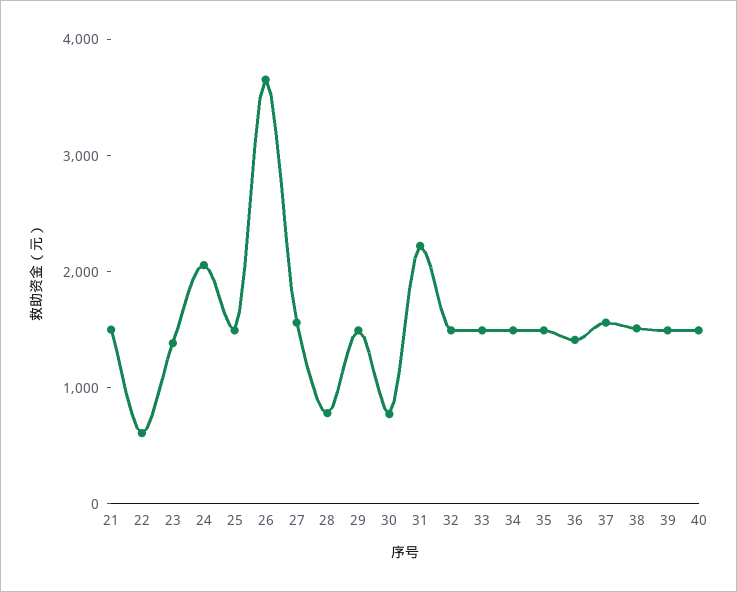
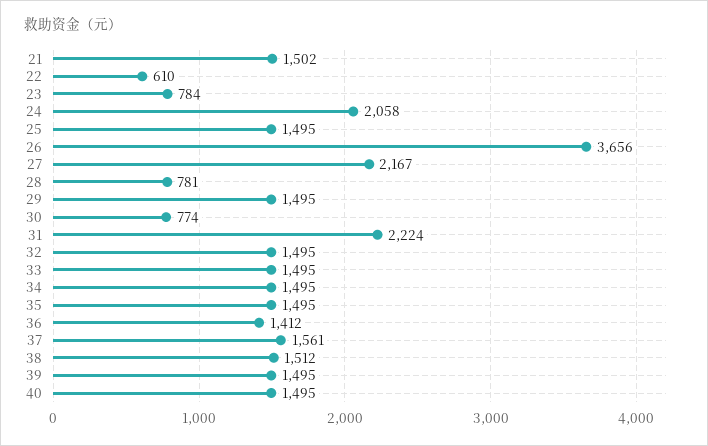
  {
    "21": 1502,
    "22": 610,
-   "23": 1400,
+   "23": 784,
    "24": 2058,
    "25": 1495,
    "26": 3656,
-   "27": 1600,
+   "27": 2167,
    "28": 781,
    "29": 1495,
    "30": 774,
    "31": 2224,
    "32": 1495,
    "33": 1495,
    "34": 1495,
    "35": 1495,
    "36": 1412,
    "37": 1561,
    "38": 1512,
    "39": 1495,
    "40": 1495
  }

